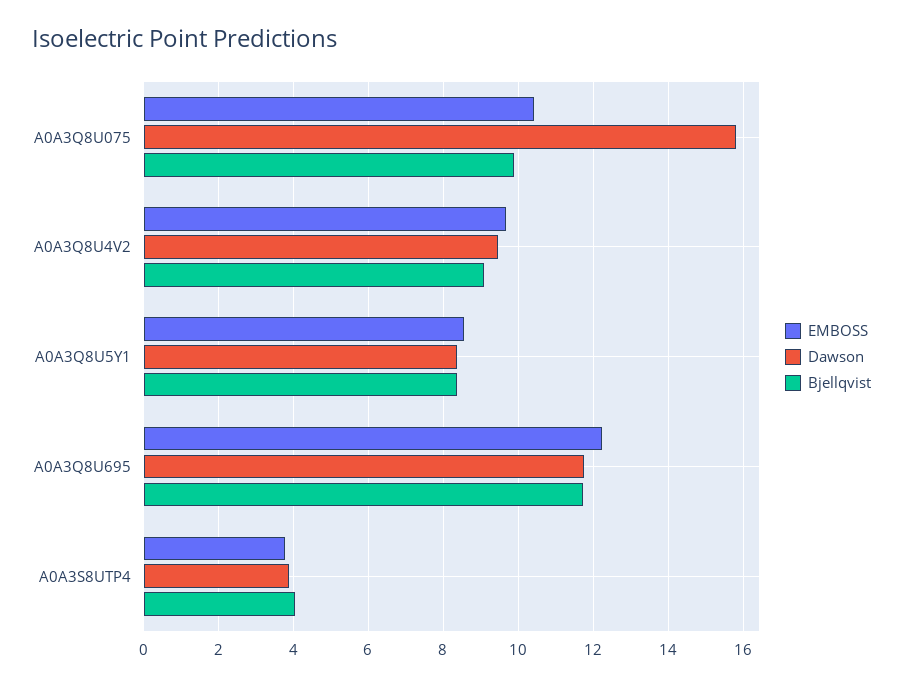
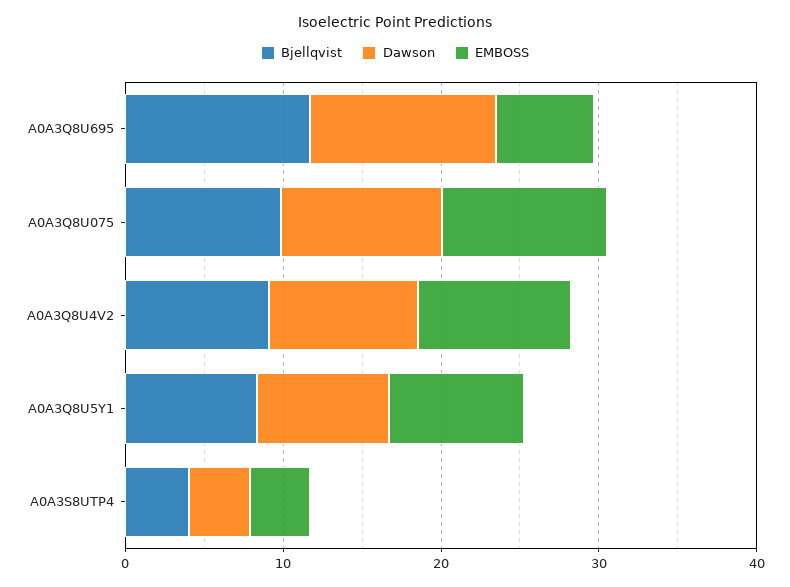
  {
    "EMBOSS": {
      "A0A3Q8U075": 10.4,
      "A0A3Q8U4V2": 9.6,
      "A0A3Q8U5Y1": 8.6,
-     "A0A3Q8U695": 12.2,
+     "A0A3Q8U695": 6,
      "A0A3S8UTP4": 3.8
    },
    "Dawson": {
-     "A0A3Q8U075": 15.8,
+     "A0A3Q8U075": 10,
      "A0A3Q8U4V2": 9.4,
      "A0A3Q8U5Y1": 8.4,
      "A0A3Q8U695": 11.8,
      "A0A3S8UTP4": 3.8
    },
    "Bjellqvist": {
      "A0A3Q8U075": 9.8,
      "A0A3Q8U4V2": 9,
      "A0A3Q8U5Y1": 8.4,
      "A0A3Q8U695": 11.8,
      "A0A3S8UTP4": 4
    }
  }

